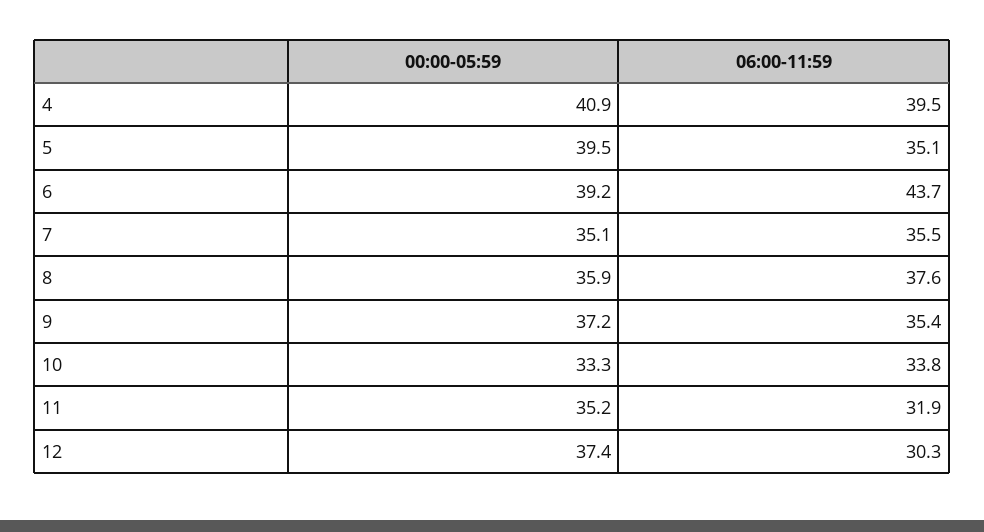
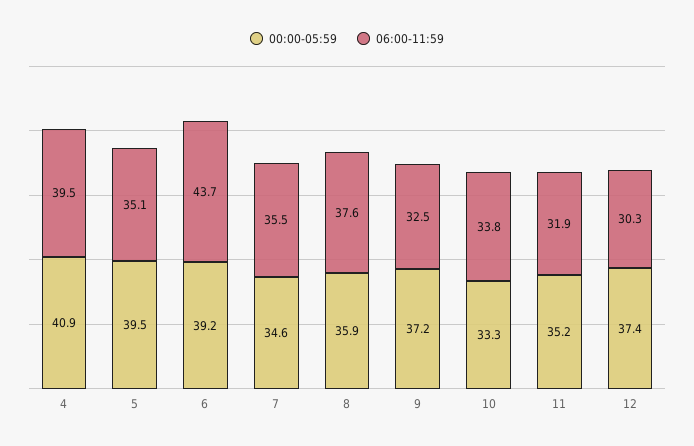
  {
    "00:00-05:59": {
      "4": 40.9,
      "5": 39.5,
      "6": 39.2,
-     "7": 35.1,
+     "7": 34.6,
      "8": 35.9,
      "9": 37.2,
      "10": 33.3,
      "11": 35.2,
      "12": 37.4
    },
    "06:00-11:59": {
      "4": 39.5,
      "5": 35.1,
      "6": 43.7,
      "7": 35.5,
      "8": 37.6,
-     "9": 35.4,
+     "9": 32.5,
      "10": 33.8,
      "11": 31.9,
      "12": 30.3
    }
  }

